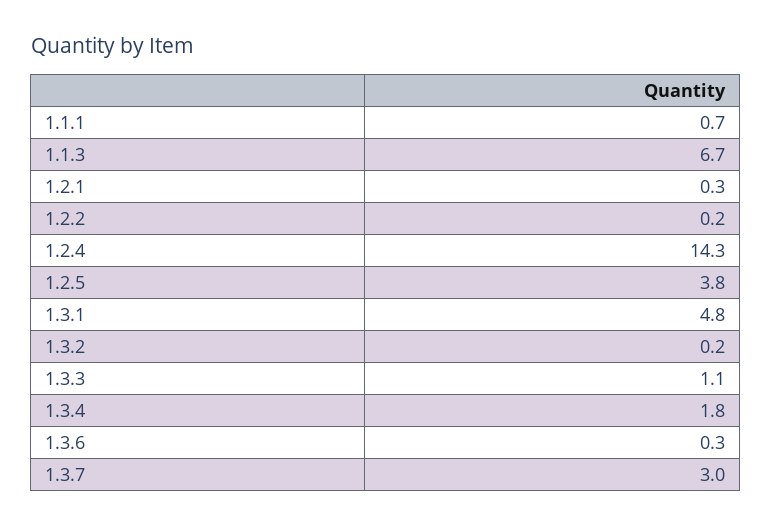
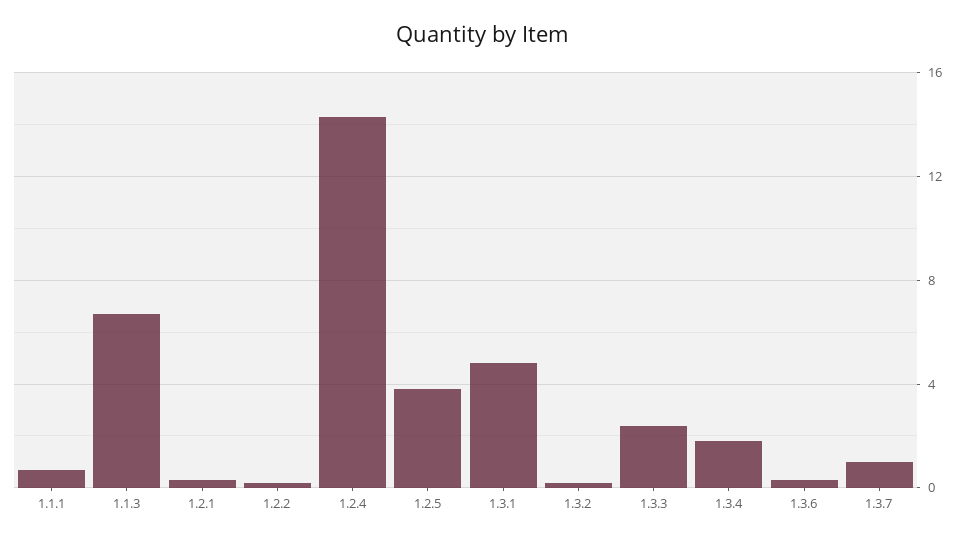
  {
    "1.1.1": 0.7,
    "1.1.3": 6.7,
    "1.2.1": 0.3,
    "1.2.2": 0.2,
    "1.2.4": 14.3,
    "1.2.5": 3.8,
    "1.3.1": 4.8,
    "1.3.2": 0.2,
-   "1.3.3": 1.1,
+   "1.3.3": 2.5,
    "1.3.4": 1.8,
    "1.3.6": 0.3,
-   "1.3.7": 3
+   "1.3.7": 1
  }

